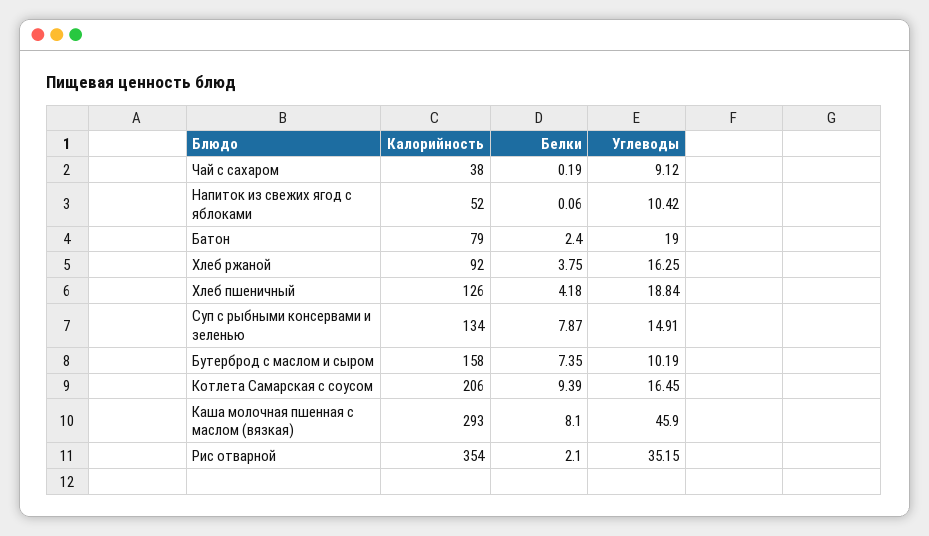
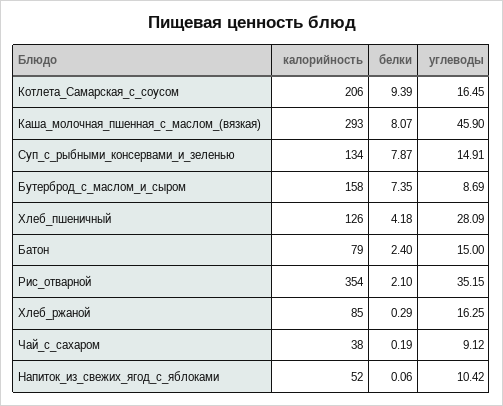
  {
    "Калорийность": {
      "Чай с сахаром": 38,
      "Напиток из свежих ягод с яблоками": 52,
      "Батон": 79,
-     "Хлеб ржаной": 92,
+     "Хлеб ржаной": 85,
      "Хлеб пшеничный": 126,
      "Суп с рыбными консервами и зеленью": 134,
      "Бутерброд с маслом и сыром": 158,
      "Котлета Самарская с соусом": 206,
      "Каша молочная пшенная с маслом (вязкая)": 293,
      "Рис отварной": 354
    },
    "Белки": {
      "Чай с сахаром": 0.19,
      "Напиток из свежих ягод с яблоками": 0.06,
      "Батон": 2.4,
-     "Хлеб ржаной": 3.75,
+     "Хлеб ржаной": 0.29,
      "Хлеб пшеничный": 4.18,
      "Суп с рыбными консервами и зеленью": 7.87,
      "Бутерброд с маслом и сыром": 7.35,
      "Котлета Самарская с соусом": 9.39,
-     "Каша молочная пшенная с маслом (вязкая)": 8.1,
+     "Каша молочная пшенная с маслом (вязкая)": 8.07,
      "Рис отварной": 2.1
    },
    "Углеводы": {
      "Чай с сахаром": 9.12,
      "Напиток из свежих ягод с яблоками": 10.42,
-     "Батон": 19,
+     "Батон": 15,
      "Хлеб ржаной": 16.25,
-     "Хлеб пшеничный": 18.84,
+     "Хлеб пшеничный": 28.09,
      "Суп с рыбными консервами и зеленью": 14.91,
-     "Бутерброд с маслом и сыром": 10.19,
+     "Бутерброд с маслом и сыром": 8.69,
      "Котлета Самарская с соусом": 16.45,
      "Каша молочная пшенная с маслом (вязкая)": 45.9,
      "Рис отварной": 35.15
    }
  }

